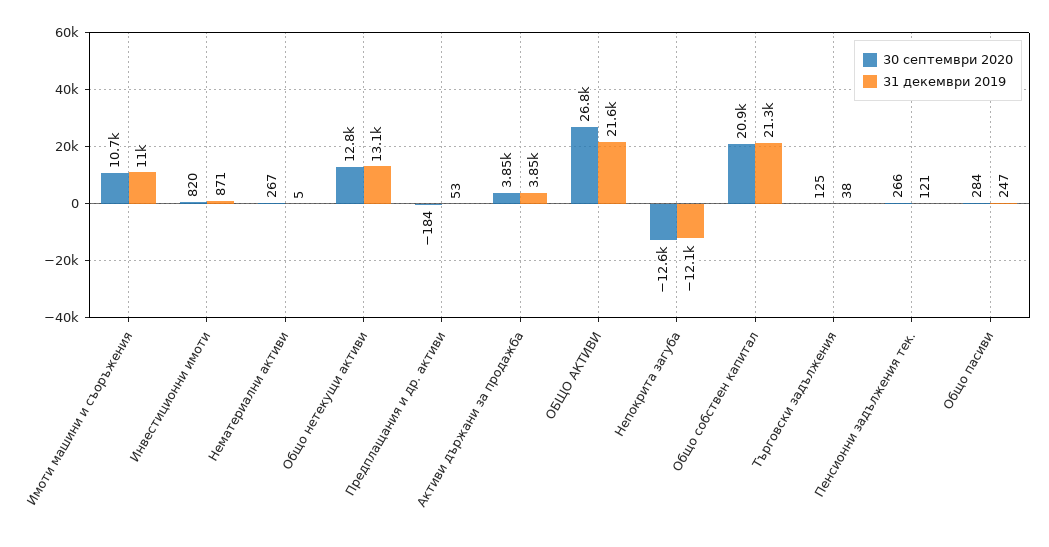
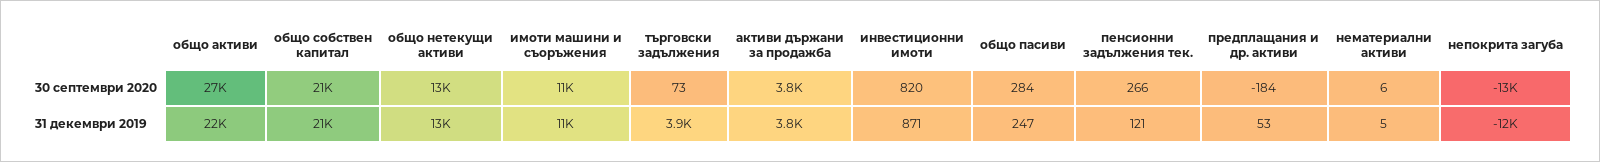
  {
    "30 септември 2020": {
      "Имоти машини и съоръжения": 10700,
      "Инвестиционни имоти": 820,
-     "Нематериални активи": 267,
+     "Нематериални активи": 6,
      "Общо нетекущи активи": 12800,
      "Предплащания и др. активи": -184,
      "Активи държани за продажба": 3850,
      "ОБЩО АКТИВИ": 26800,
      "Непокрита загуба": -12600,
      "Общо собствен капитал": 20900,
-     "Търговски задължения": 125,
+     "Търговски задължения": 73,
      "Пенсионни задължения тек.": 266,
      "Общо пасиви": 284
    },
    "31 декември 2019": {
      "Имоти машини и съоръжения": 11000,
      "Инвестиционни имоти": 871,
      "Нематериални активи": 5,
      "Общо нетекущи активи": 13100,
      "Предплащания и др. активи": 53,
      "Активи държани за продажба": 3850,
      "ОБЩО АКТИВИ": 21600,
      "Непокрита загуба": -12100,
      "Общо собствен капитал": 21300,
-     "Търговски задължения": 38,
+     "Търговски задължения": 3900,
      "Пенсионни задължения тек.": 121,
      "Общо пасиви": 247
    }
  }

